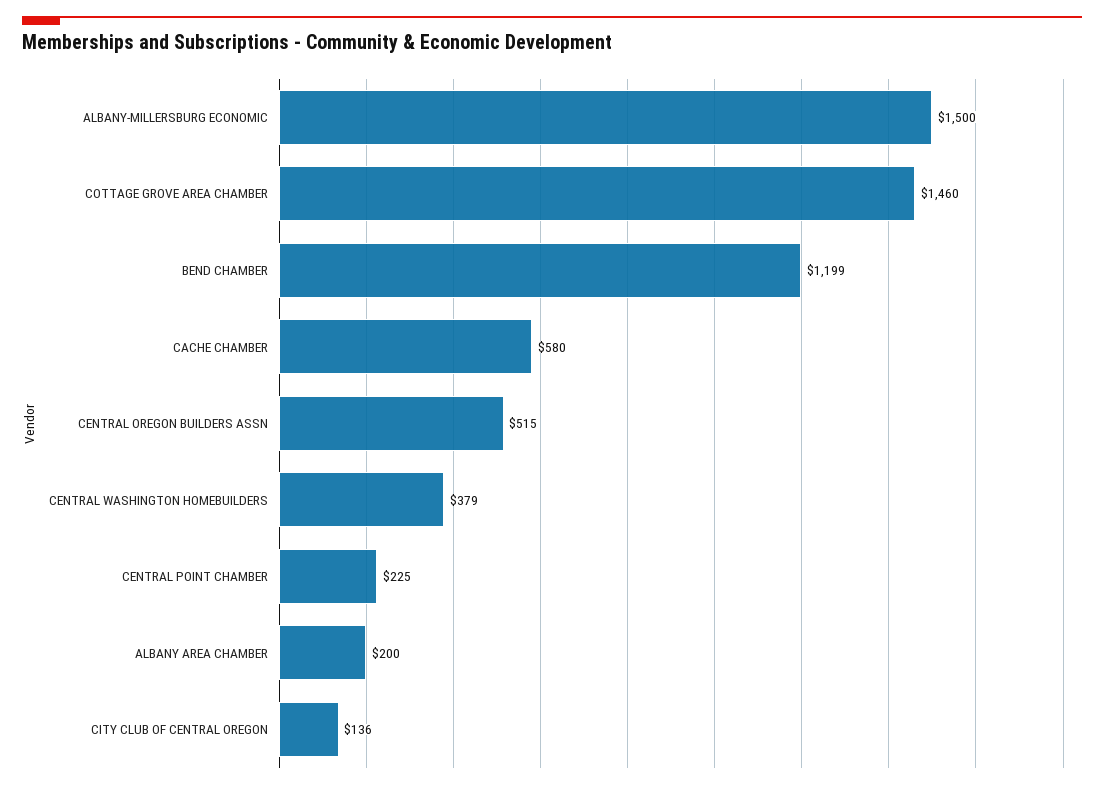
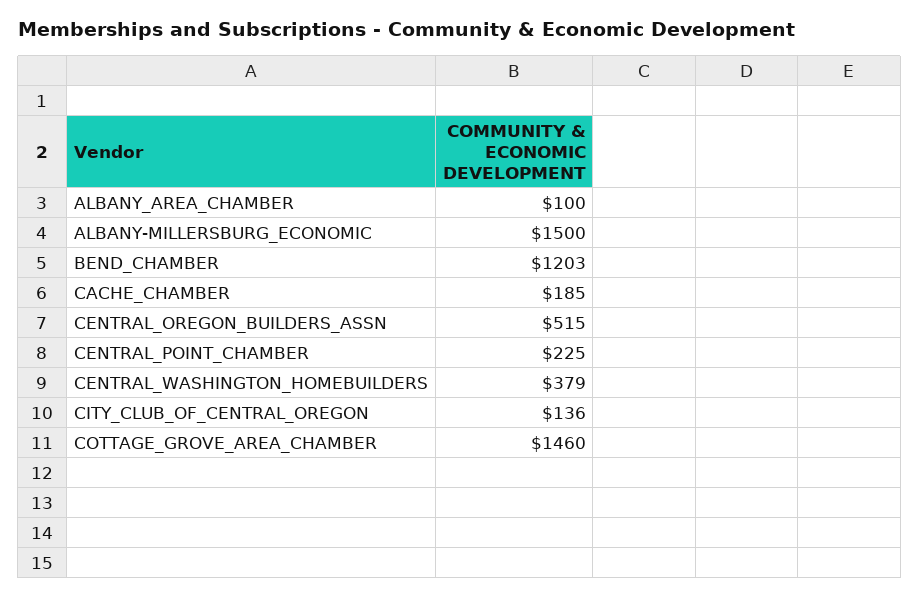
  {
    "ALBANY-MILLERSBURG ECONOMIC": 1500,
    "COTTAGE GROVE AREA CHAMBER": 1460,
-   "BEND CHAMBER": 1199,
+   "BEND CHAMBER": 1203,
-   "CACHE CHAMBER": 580,
+   "CACHE CHAMBER": 185,
    "CENTRAL OREGON BUILDERS ASSN": 515,
    "CENTRAL WASHINGTON HOMEBUILDERS": 379,
    "CENTRAL POINT CHAMBER": 225,
-   "ALBANY AREA CHAMBER": 200,
+   "ALBANY AREA CHAMBER": 100,
    "CITY CLUB OF CENTRAL OREGON": 136
  }

